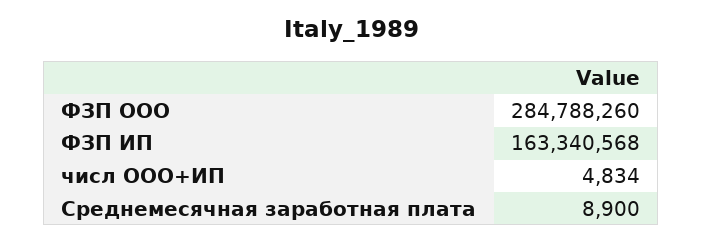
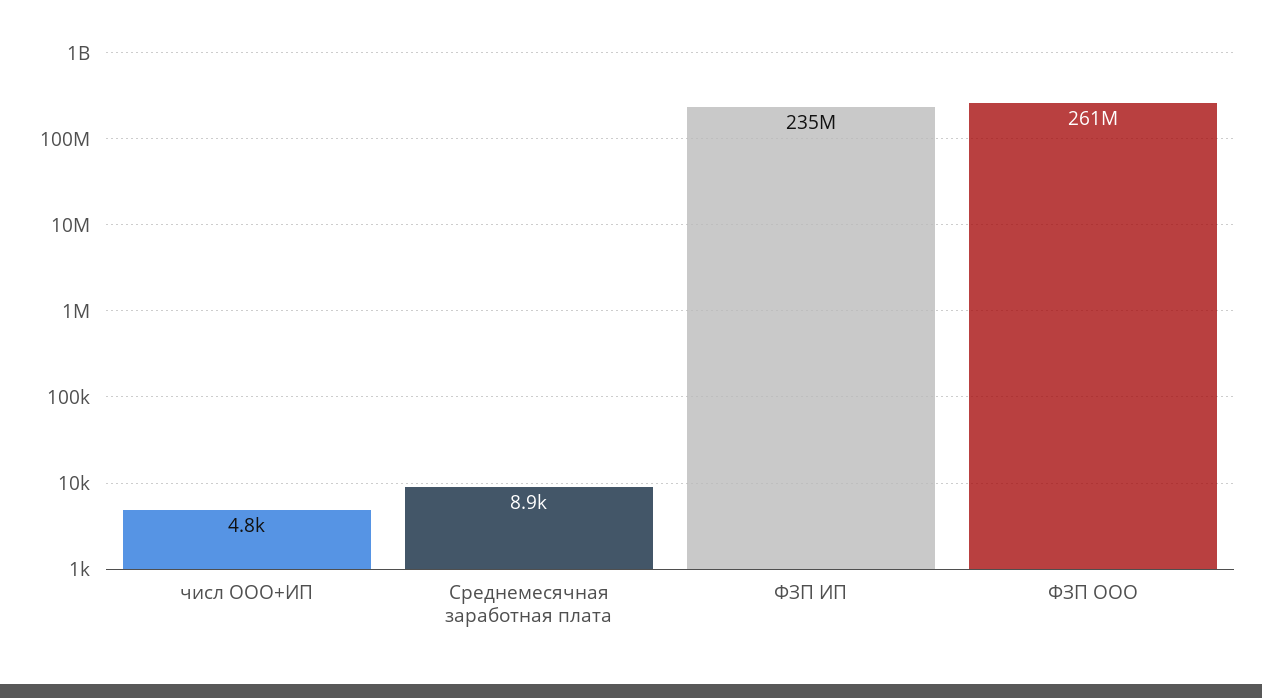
  {
-   "ФЗП ООО": 284788260,
+   "ФЗП ООО": 261000000,
-   "ФЗП ИП": 163340568,
+   "ФЗП ИП": 235000000,
    "числ ООО+ИП": 4834,
    "Среднемесячная заработная плата": 8900
  }

